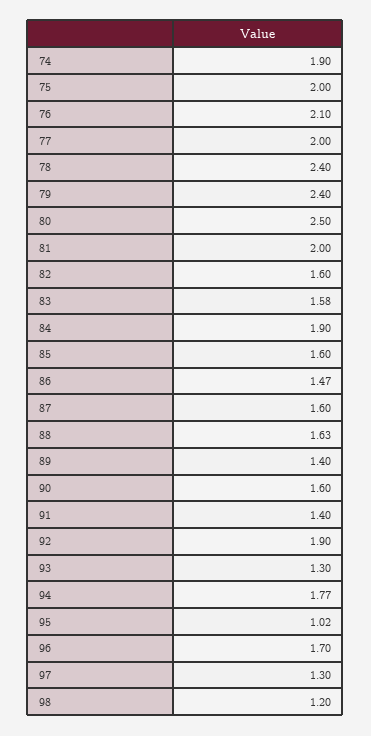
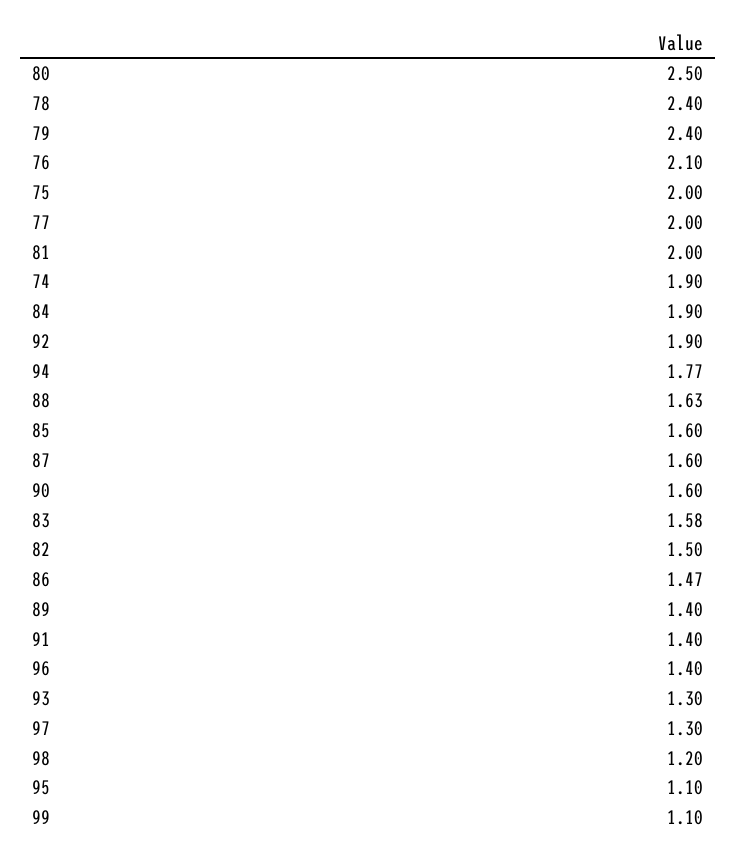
  {
    "74": 1.9,
    "75": 2,
    "76": 2.1,
    "77": 2,
    "78": 2.4,
    "79": 2.4,
    "80": 2.5,
    "81": 2,
-   "82": 1.6,
+   "82": 1.5,
    "83": 1.58,
    "84": 1.9,
    "85": 1.6,
    "86": 1.47,
    "87": 1.6,
    "88": 1.63,
    "89": 1.4,
    "90": 1.6,
    "91": 1.4,
    "92": 1.9,
    "93": 1.3,
    "94": 1.77,
-   "95": 1.02,
+   "95": 1.1,
-   "96": 1.7,
+   "96": 1.4,
    "97": 1.3,
-   "98": 1.2
+   "98": 1.2,
+   "99": 1.1
  }

